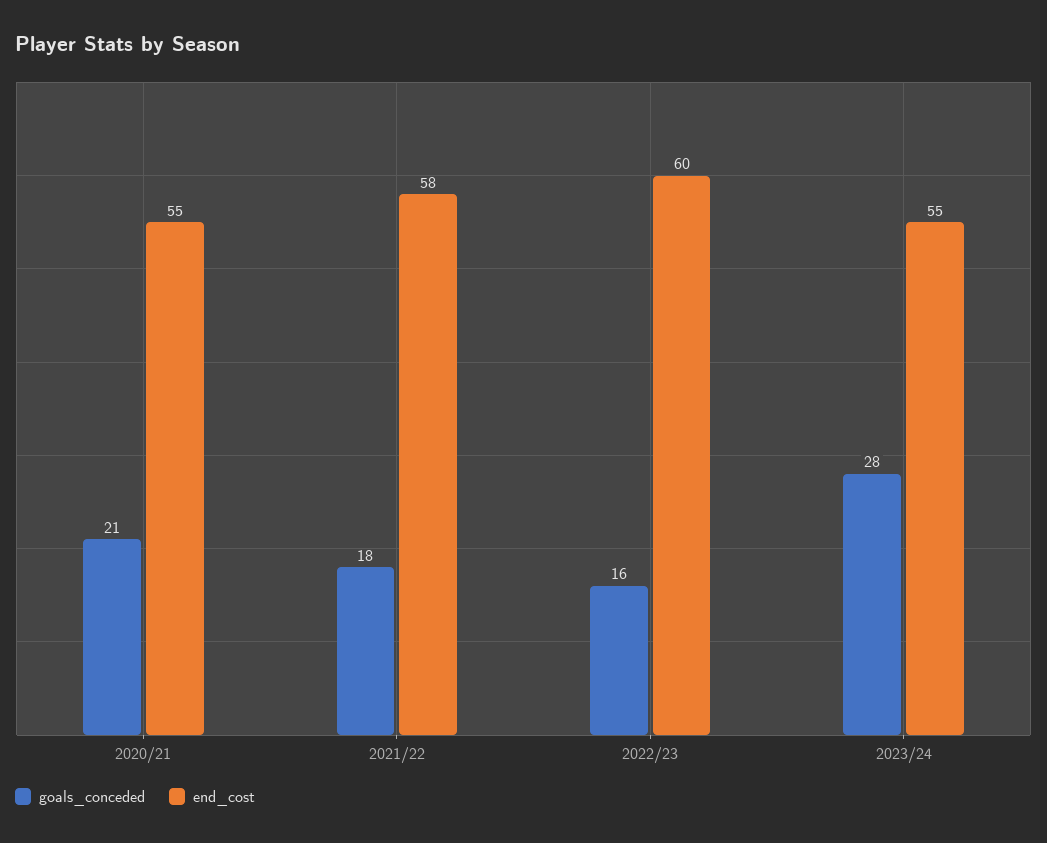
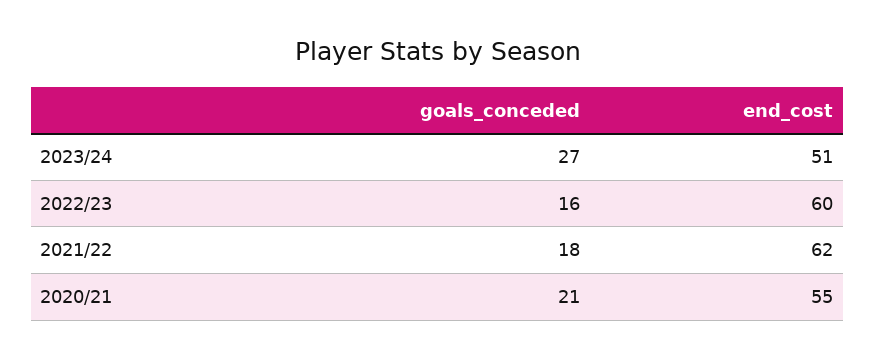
  {
    "goals_conceded": {
      "2020/21": 21,
      "2021/22": 18,
      "2022/23": 16,
-     "2023/24": 28
+     "2023/24": 27
    },
    "end_cost": {
      "2020/21": 55,
-     "2021/22": 58,
+     "2021/22": 62,
      "2022/23": 60,
-     "2023/24": 55
+     "2023/24": 51
    }
  }

